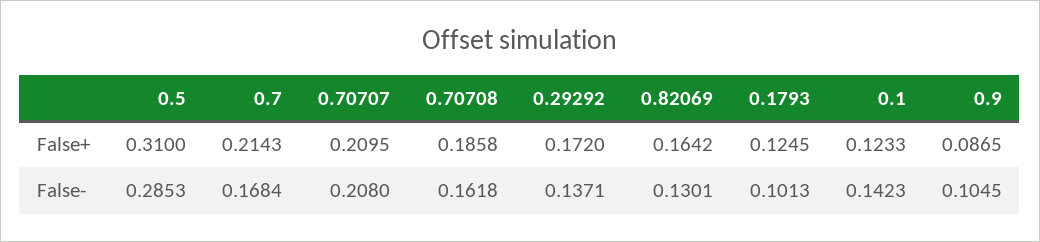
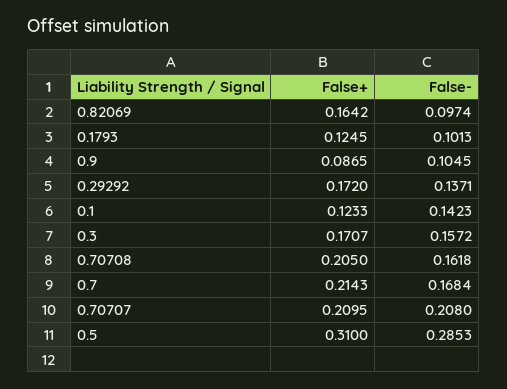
  {
    "0.5": {
      "False+": 0.31,
      "False-": 0.2853
    },
    "0.7": {
      "False+": 0.2143,
      "False-": 0.1684
    },
    "0.70707": {
      "False+": 0.2095,
      "False-": 0.208
    },
    "0.70708": {
-     "False+": 0.1858,
+     "False+": 0.205,
      "False-": 0.1618
    },
    "0.29292": {
      "False+": 0.172,
      "False-": 0.1371
    },
    "0.82069": {
      "False+": 0.1642,
-     "False-": 0.1301
+     "False-": 0.0974
    },
    "0.1793": {
      "False+": 0.1245,
      "False-": 0.1013
    },
    "0.1": {
      "False+": 0.1233,
      "False-": 0.1423
    },
    "0.9": {
      "False+": 0.0865,
      "False-": 0.1045
-   }
+   },
+   "0.3": {
+     "False+": 0.1707,
+     "False-": 0.1572
+   }
  }

